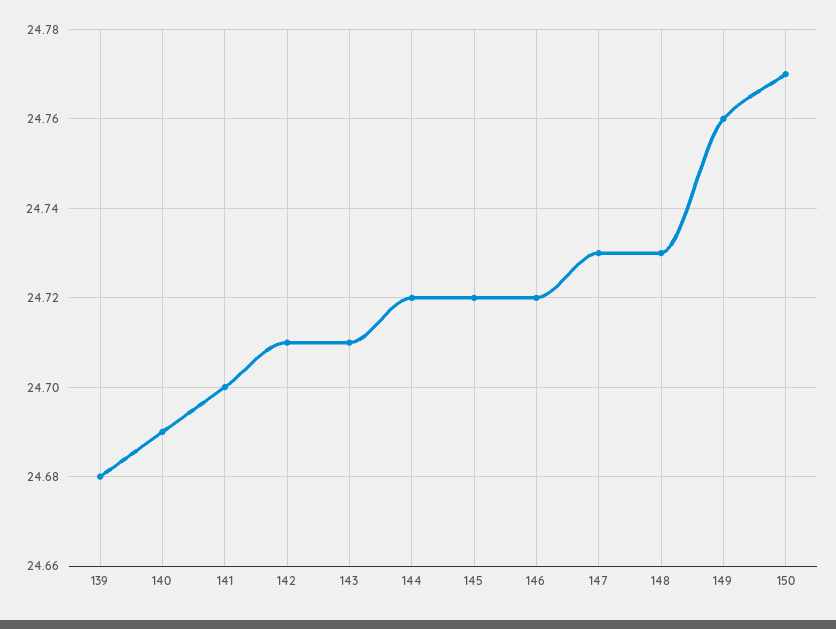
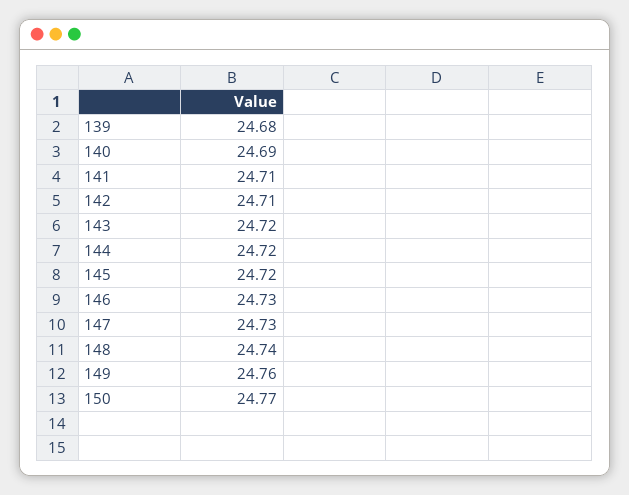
  {
    "139": 24.68,
    "140": 24.69,
-   "141": 24.7,
+   "141": 24.71,
    "142": 24.71,
-   "143": 24.71,
+   "143": 24.72,
    "144": 24.72,
    "145": 24.72,
-   "146": 24.72,
+   "146": 24.73,
    "147": 24.73,
-   "148": 24.73,
+   "148": 24.74,
    "149": 24.76,
    "150": 24.77
  }

